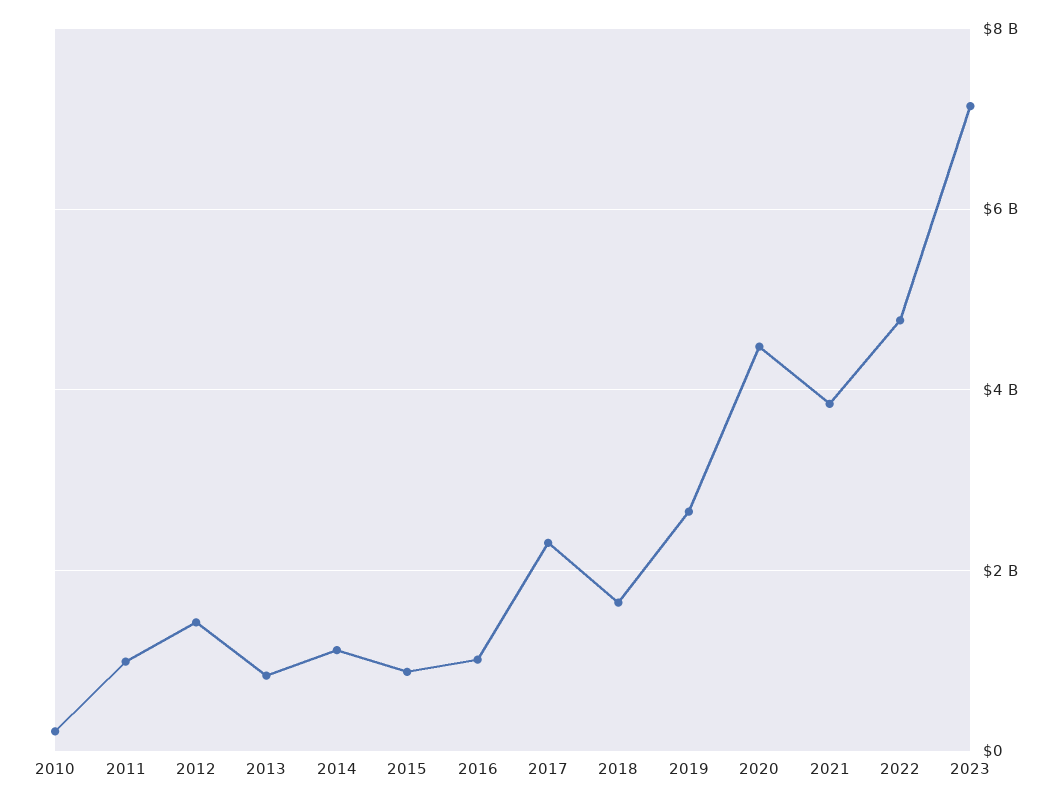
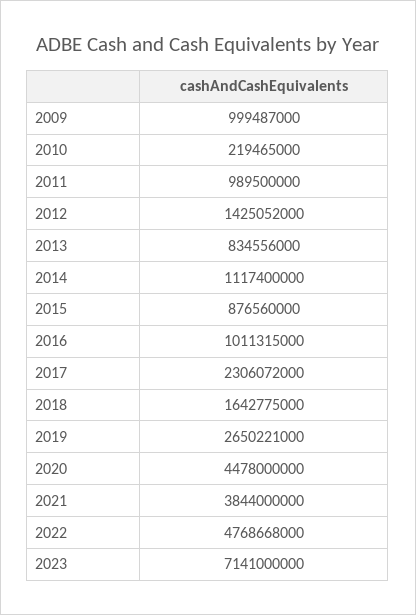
  {
    "2010": 219465000,
    "2011": 989500000,
    "2012": 1425052000,
    "2013": 834556000,
    "2014": 1117400000,
    "2015": 876560000,
    "2016": 1011315000,
    "2017": 2306072000,
    "2018": 1642775000,
    "2019": 2650221000,
    "2020": 4478000000,
    "2021": 3844000000,
    "2022": 4768668000,
-   "2023": 7141000000
+   "2023": 7141000000,
+   "2009": 999487000
  }

